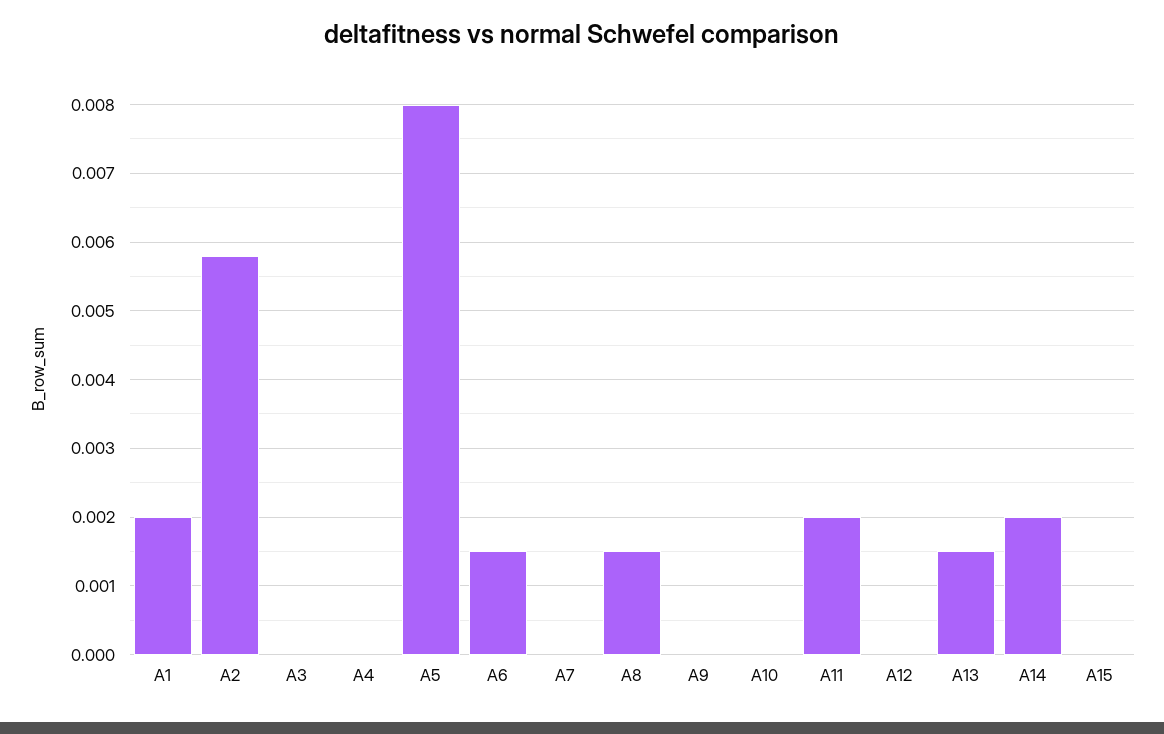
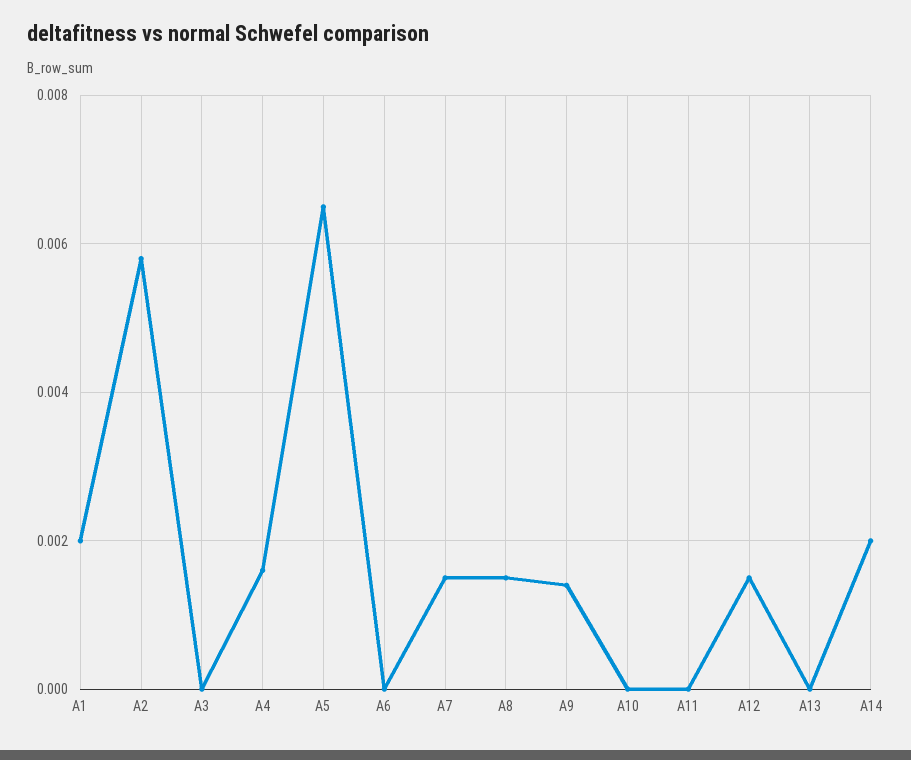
  {
    "A1": 0.002,
    "A2": 0.0058,
    "A3": 0,
-   "A4": 0,
+   "A4": 0.0015,
-   "A5": 0.008,
+   "A5": 0.0065,
-   "A6": 0.0015,
+   "A6": 0,
-   "A7": 0,
+   "A7": 0.0015,
    "A8": 0.0015,
-   "A9": 0,
+   "A9": 0.0015,
    "A10": 0,
-   "A11": 0.002,
+   "A11": 0,
-   "A12": 0,
+   "A12": 0.0015,
-   "A13": 0.0015,
+   "A13": 0,
-   "A14": 0.002,
+   "A14": 0.002
-   "A15": 0
  }

